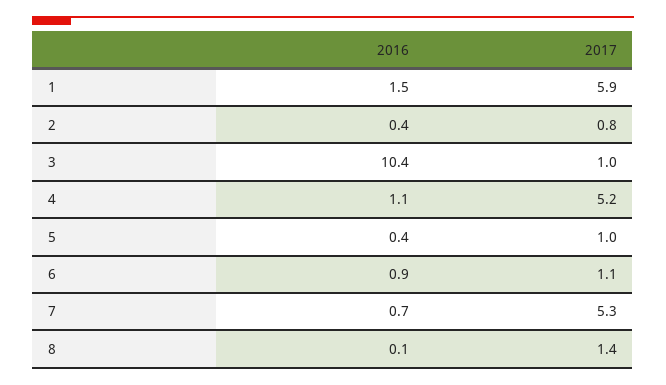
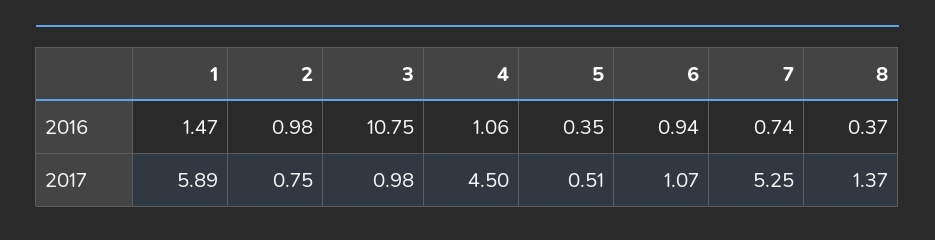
  {
    "2016": {
      "1": 1.47,
-     "2": 0.4,
+     "2": 0.98,
-     "3": 10.4,
+     "3": 10.75,
      "4": 1.06,
      "5": 0.35,
      "6": 0.94,
      "7": 0.74,
-     "8": 0.1
+     "8": 0.37
    },
    "2017": {
      "1": 5.89,
      "2": 0.75,
      "3": 0.98,
-     "4": 5.2,
+     "4": 4.5,
-     "5": 1,
+     "5": 0.51,
      "6": 1.07,
      "7": 5.25,
      "8": 1.37
    }
  }

